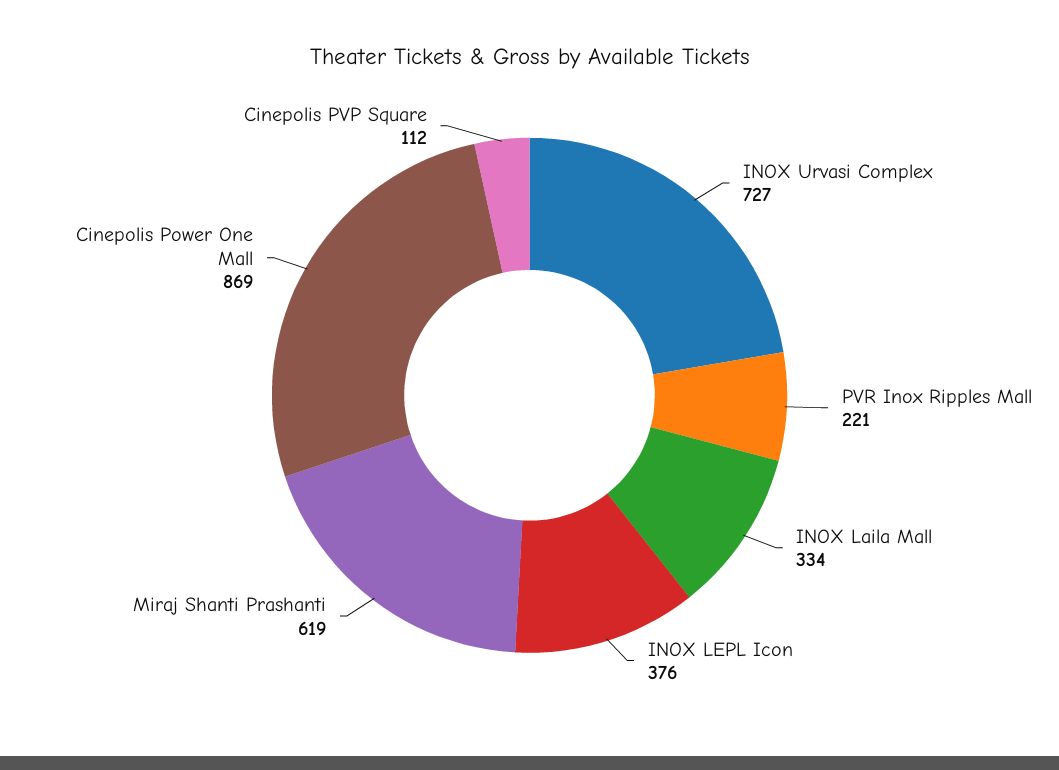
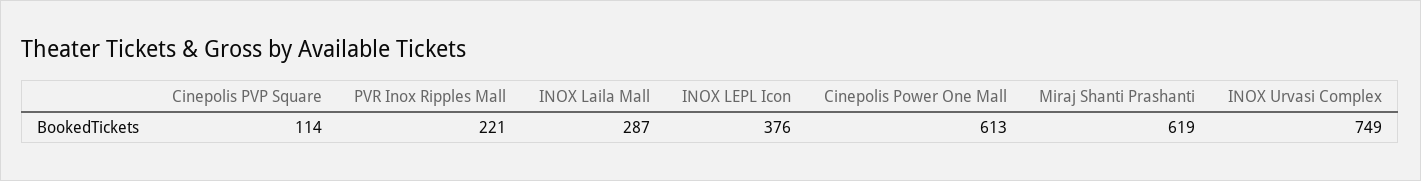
  {
-   "INOX Urvasi Complex": 727,
+   "INOX Urvasi Complex": 749,
    "PVR Inox Ripples Mall": 221,
-   "INOX Laila Mall": 334,
+   "INOX Laila Mall": 287,
    "INOX LEPL Icon": 376,
    "Miraj Shanti Prashanti": 619,
-   "Cinepolis Power One Mall": 869,
+   "Cinepolis Power One Mall": 613,
-   "Cinepolis PVP Square": 112
+   "Cinepolis PVP Square": 114
  }

